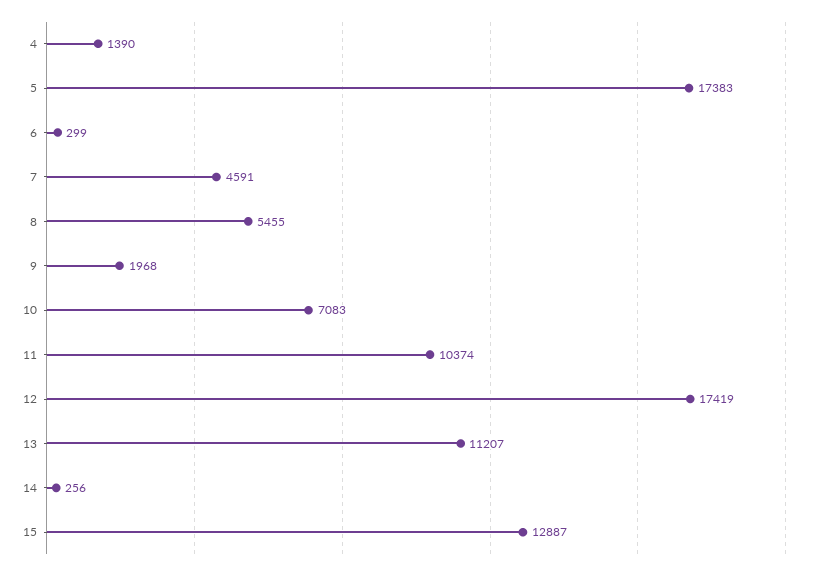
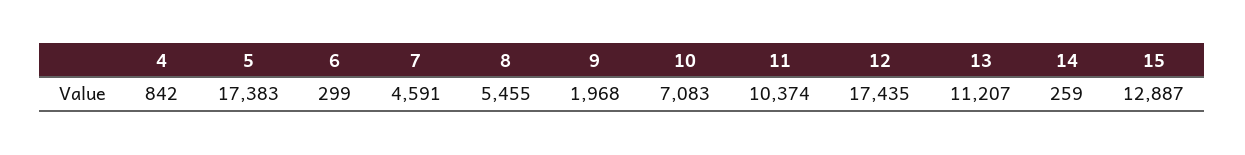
  {
-   "4": 1390,
+   "4": 842,
    "5": 17383,
    "6": 299,
    "7": 4591,
    "8": 5455,
    "9": 1968,
    "10": 7083,
    "11": 10374,
-   "12": 17419,
+   "12": 17435,
    "13": 11207,
-   "14": 256,
+   "14": 259,
    "15": 12887
  }

